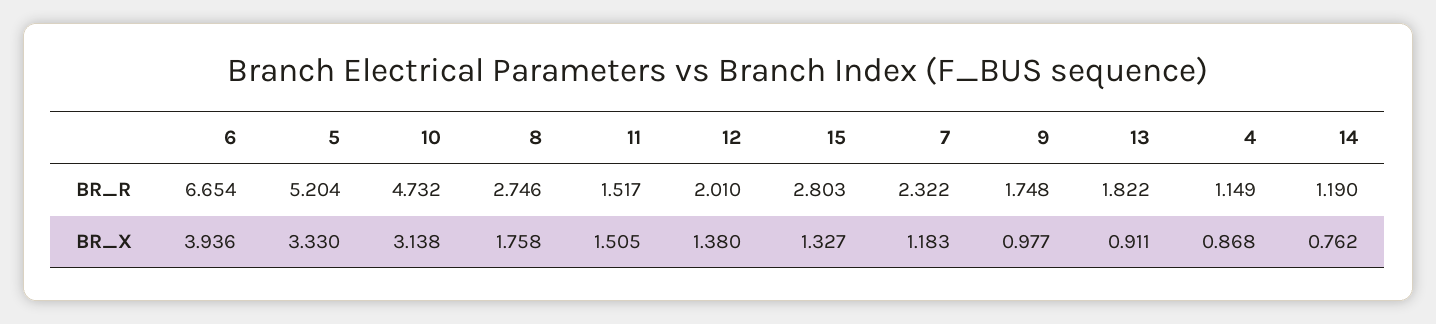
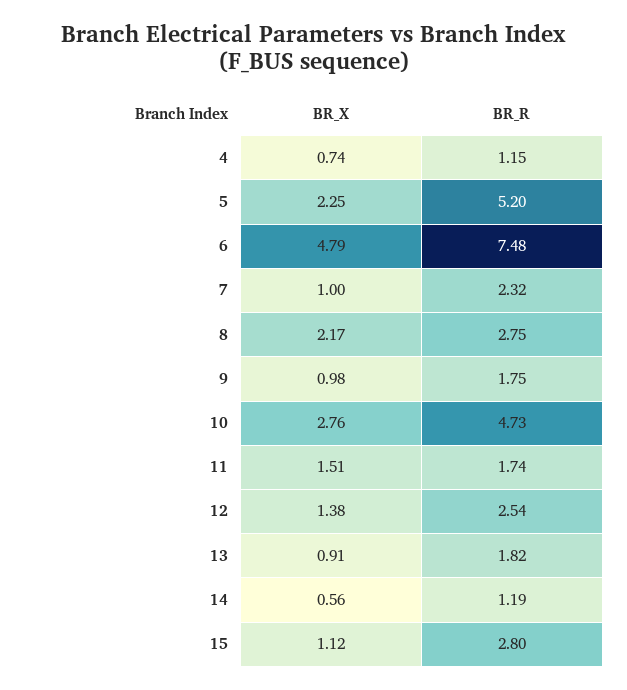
  {
    "6": {
-     "BR_R": 6.654,
+     "BR_R": 7.48,
-     "BR_X": 3.936
+     "BR_X": 4.79
    },
    "5": {
      "BR_R": 5.204,
-     "BR_X": 3.33
+     "BR_X": 2.25
    },
    "10": {
      "BR_R": 4.732,
-     "BR_X": 3.138
+     "BR_X": 2.76
    },
    "8": {
      "BR_R": 2.746,
-     "BR_X": 1.758
+     "BR_X": 2.17
    },
    "11": {
-     "BR_R": 1.517,
+     "BR_R": 1.74,
      "BR_X": 1.505
    },
    "12": {
-     "BR_R": 2.01,
+     "BR_R": 2.54,
      "BR_X": 1.38
    },
    "15": {
      "BR_R": 2.803,
-     "BR_X": 1.327
+     "BR_X": 1.12
    },
    "7": {
      "BR_R": 2.322,
-     "BR_X": 1.183
+     "BR_X": 1
    },
    "9": {
      "BR_R": 1.748,
      "BR_X": 0.977
    },
    "13": {
      "BR_R": 1.822,
      "BR_X": 0.911
    },
    "4": {
      "BR_R": 1.149,
-     "BR_X": 0.868
+     "BR_X": 0.74
    },
    "14": {
      "BR_R": 1.19,
-     "BR_X": 0.762
+     "BR_X": 0.56
    }
  }

